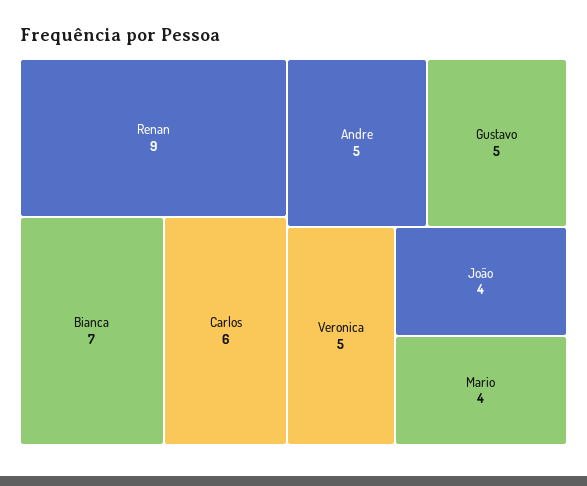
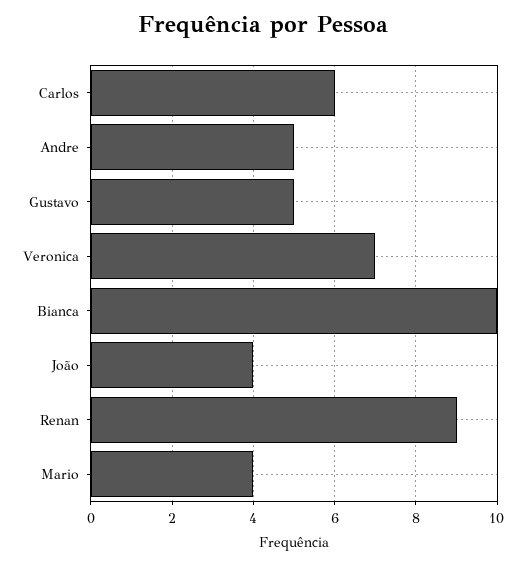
  {
    "Renan": 9,
-   "Bianca": 7,
+   "Bianca": 10,
    "Carlos": 6,
    "Andre": 5,
    "Gustavo": 5,
-   "Veronica": 5,
+   "Veronica": 7,
    "João": 4,
    "Mario": 4
  }

